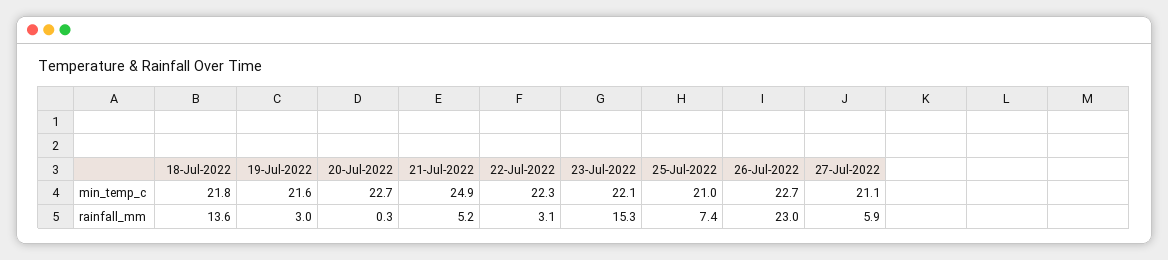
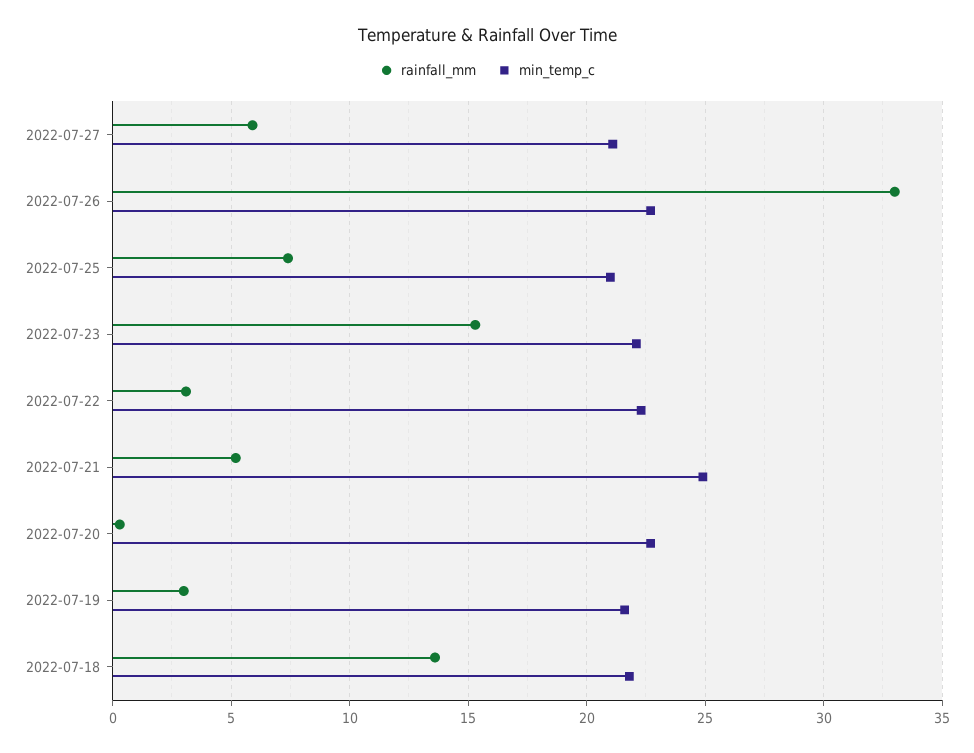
  {
    "min_temp_c": {
      "18-Jul-2022": 21.8,
      "19-Jul-2022": 21.6,
      "20-Jul-2022": 22.7,
      "21-Jul-2022": 24.9,
      "22-Jul-2022": 22.3,
      "23-Jul-2022": 22.1,
      "25-Jul-2022": 21,
      "26-Jul-2022": 22.7,
      "27-Jul-2022": 21.1
    },
    "rainfall_mm": {
      "18-Jul-2022": 13.6,
      "19-Jul-2022": 3,
      "20-Jul-2022": 0.3,
      "21-Jul-2022": 5.2,
      "22-Jul-2022": 3.1,
      "23-Jul-2022": 15.3,
      "25-Jul-2022": 7.4,
-     "26-Jul-2022": 23,
+     "26-Jul-2022": 33,
      "27-Jul-2022": 5.9
    }
  }

